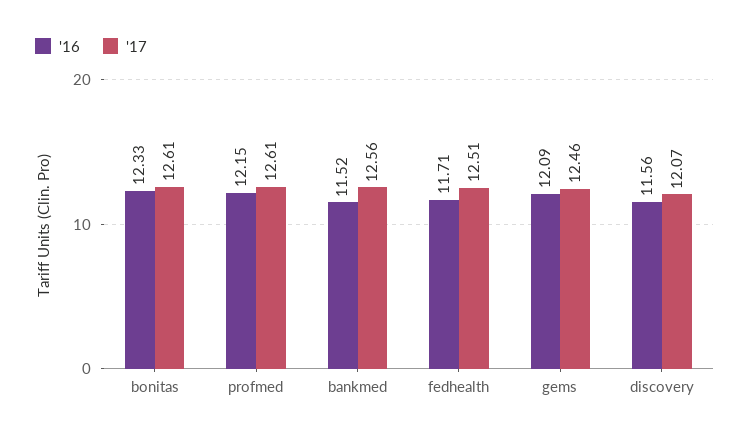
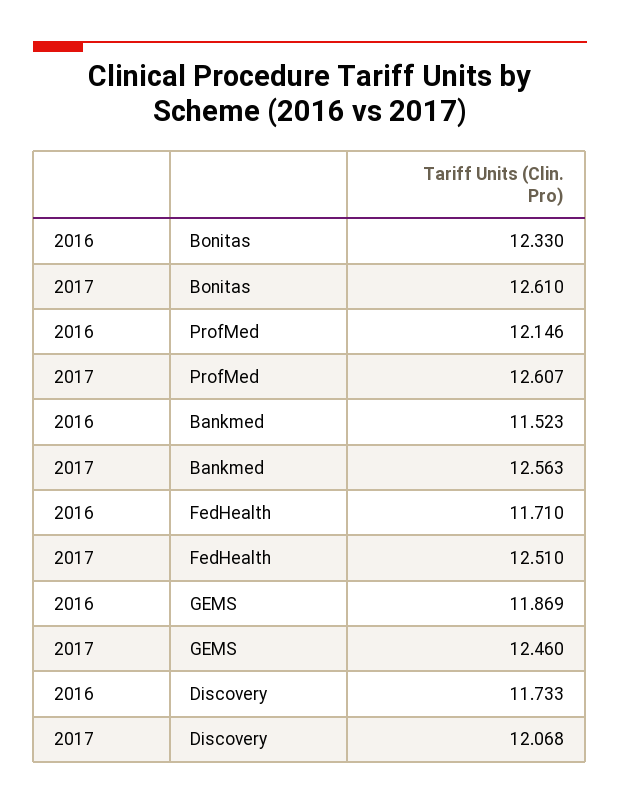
  {
    "'16": {
      "bonitas": 12.33,
      "profmed": 12.146,
      "bankmed": 11.523,
      "fedhealth": 11.71,
-     "gems": 12.09,
+     "gems": 11.869,
-     "discovery": 11.56
+     "discovery": 11.733
    },
    "'17": {
      "bonitas": 12.61,
      "profmed": 12.607,
      "bankmed": 12.563,
      "fedhealth": 12.51,
      "gems": 12.46,
      "discovery": 12.068
    }
  }

